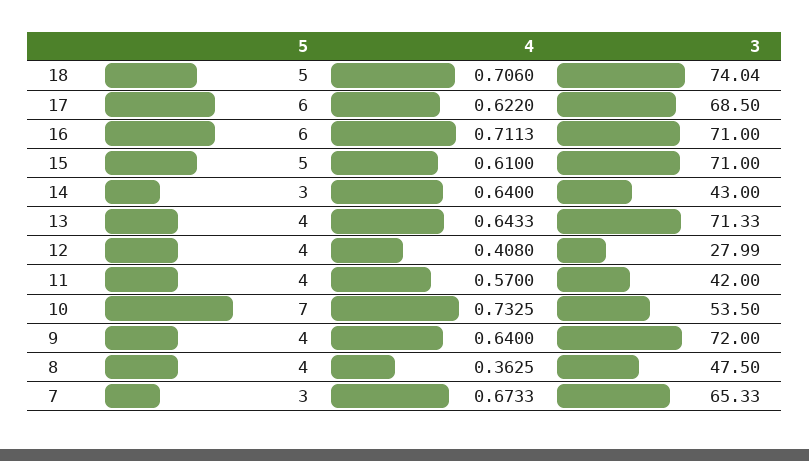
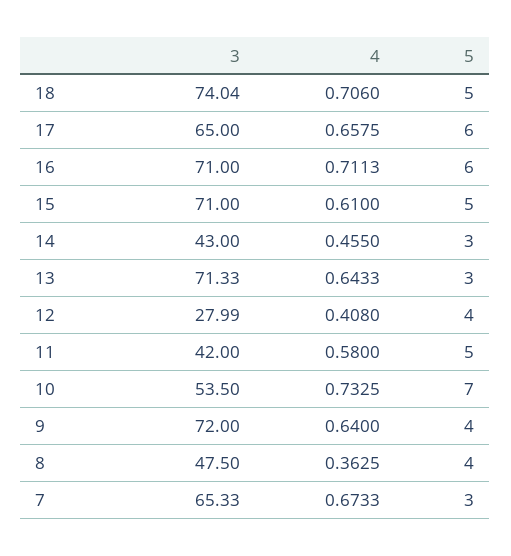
  {
    "5": {
      "18": 5,
      "17": 6,
      "16": 6,
      "15": 5,
      "14": 3,
-     "13": 4,
+     "13": 3,
      "12": 4,
-     "11": 4,
+     "11": 5,
      "10": 7,
      "9": 4,
      "8": 4,
      "7": 3
    },
    "4": {
      "18": 0.706,
-     "17": 0.622,
+     "17": 0.6575,
      "16": 0.7113,
      "15": 0.61,
-     "14": 0.64,
+     "14": 0.455,
      "13": 0.6433,
      "12": 0.408,
-     "11": 0.57,
+     "11": 0.58,
      "10": 0.7325,
      "9": 0.64,
      "8": 0.3625,
      "7": 0.6733
    },
    "3": {
      "18": 74.04,
-     "17": 68.5,
+     "17": 65,
      "16": 71,
      "15": 71,
      "14": 43,
      "13": 71.33,
      "12": 27.99,
      "11": 42,
      "10": 53.5,
      "9": 72,
      "8": 47.5,
      "7": 65.33
    }
  }

